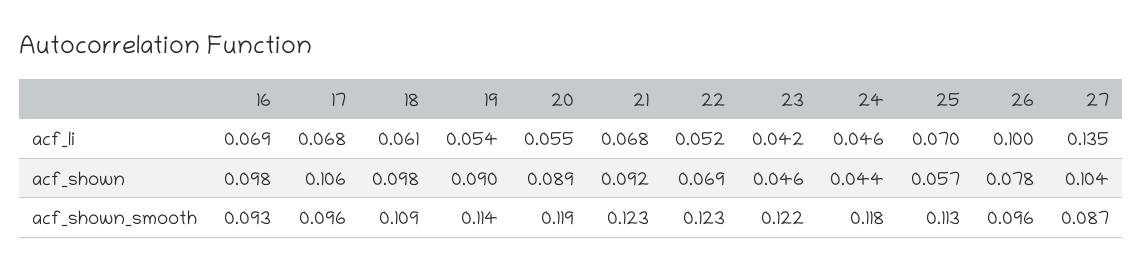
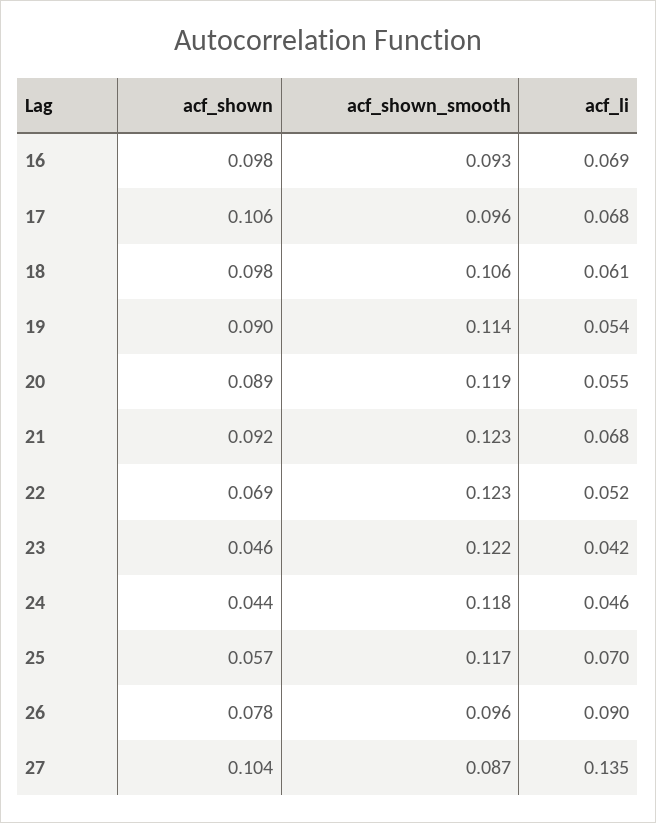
  {
    "16": {
      "acf_li": 0.069,
      "acf_shown": 0.098,
      "acf_shown_smooth": 0.093
    },
    "17": {
      "acf_li": 0.068,
      "acf_shown": 0.106,
      "acf_shown_smooth": 0.096
    },
    "18": {
      "acf_li": 0.061,
      "acf_shown": 0.098,
-     "acf_shown_smooth": 0.109
+     "acf_shown_smooth": 0.106
    },
    "19": {
      "acf_li": 0.054,
      "acf_shown": 0.09,
      "acf_shown_smooth": 0.114
    },
    "20": {
      "acf_li": 0.055,
      "acf_shown": 0.089,
      "acf_shown_smooth": 0.119
    },
    "21": {
      "acf_li": 0.068,
      "acf_shown": 0.092,
      "acf_shown_smooth": 0.123
    },
    "22": {
      "acf_li": 0.052,
      "acf_shown": 0.069,
      "acf_shown_smooth": 0.123
    },
    "23": {
      "acf_li": 0.042,
      "acf_shown": 0.046,
      "acf_shown_smooth": 0.122
    },
    "24": {
      "acf_li": 0.046,
      "acf_shown": 0.044,
      "acf_shown_smooth": 0.118
    },
    "25": {
      "acf_li": 0.07,
      "acf_shown": 0.057,
-     "acf_shown_smooth": 0.113
+     "acf_shown_smooth": 0.117
    },
    "26": {
-     "acf_li": 0.1,
+     "acf_li": 0.09,
      "acf_shown": 0.078,
      "acf_shown_smooth": 0.096
    },
    "27": {
      "acf_li": 0.135,
      "acf_shown": 0.104,
      "acf_shown_smooth": 0.087
    }
  }

